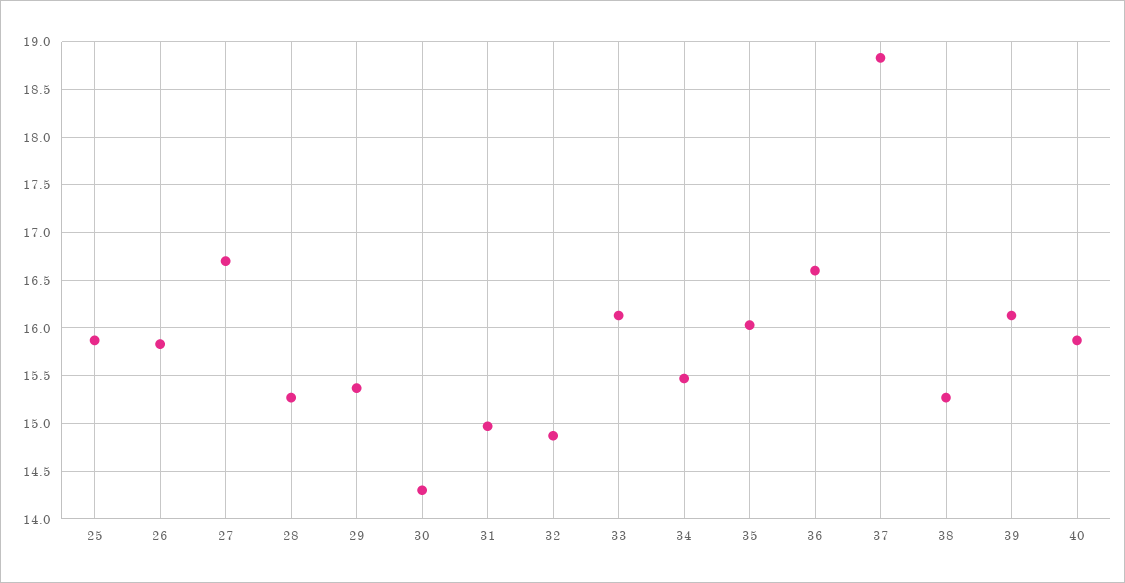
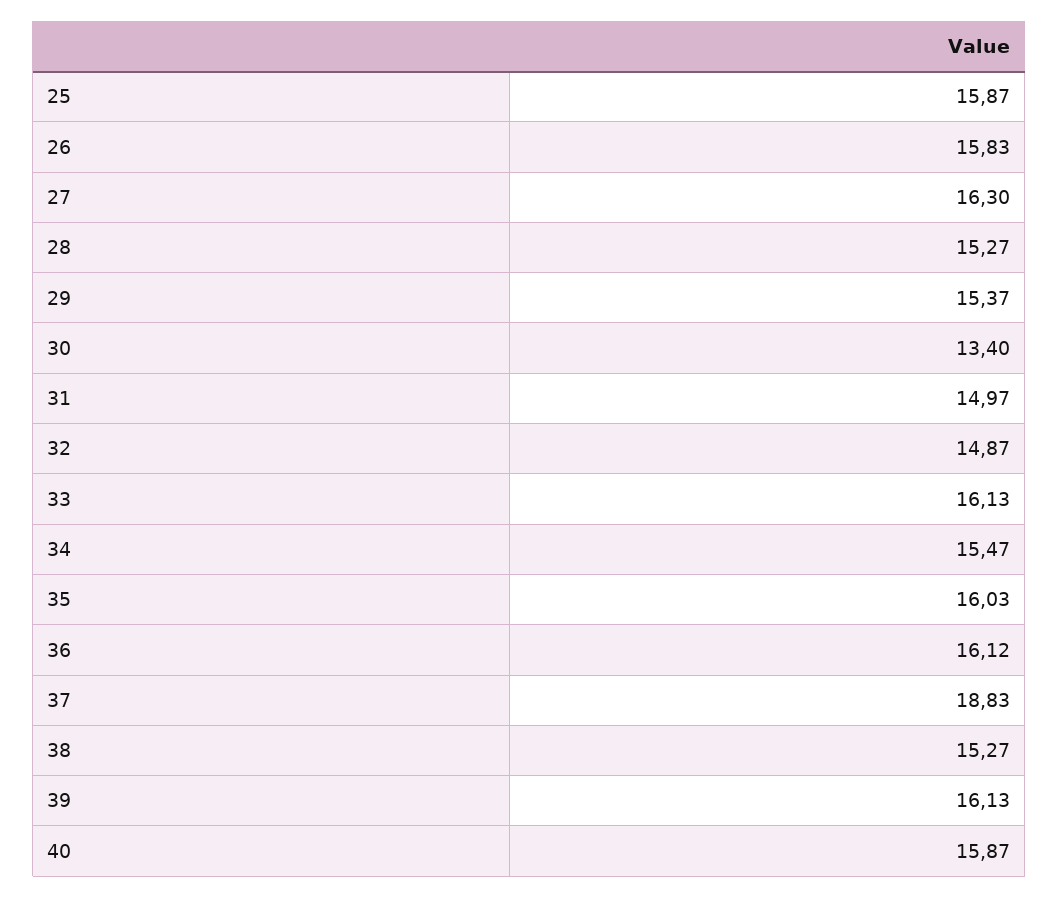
  {
    "25": 15.87,
    "26": 15.83,
-   "27": 16.7,
+   "27": 16.3,
    "28": 15.27,
    "29": 15.37,
-   "30": 14.3,
+   "30": 13.4,
    "31": 14.97,
    "32": 14.87,
    "33": 16.13,
    "34": 15.47,
    "35": 16.03,
-   "36": 16.6,
+   "36": 16.12,
    "37": 18.83,
    "38": 15.27,
    "39": 16.13,
    "40": 15.87
  }

